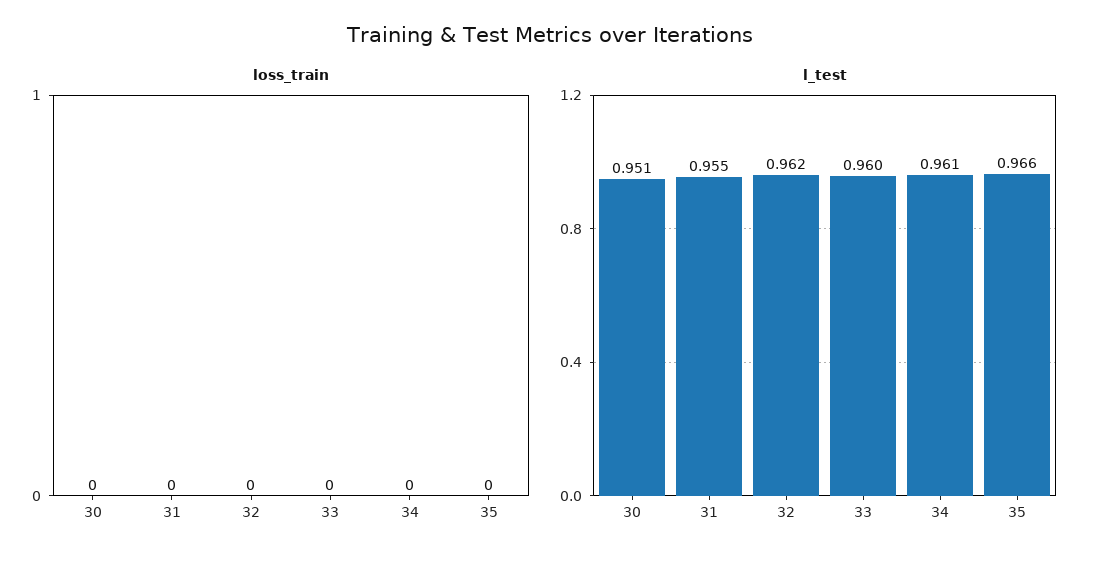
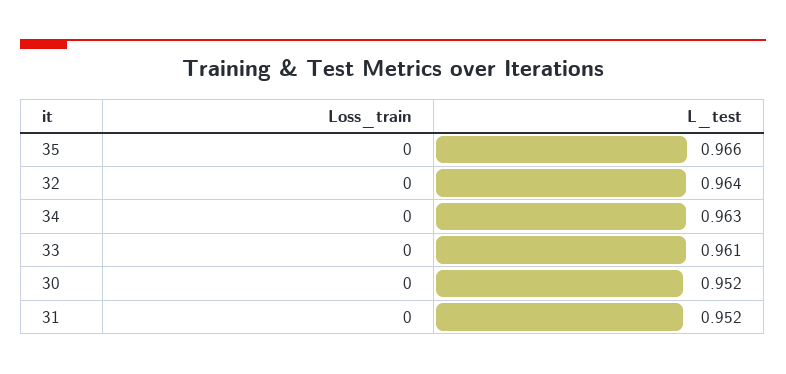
  {
    "loss_train": {
      "30": 0,
      "31": 0,
      "32": 0,
      "33": 0,
      "34": 0,
      "35": 0
    },
    "l_test": {
-     "30": 0.951,
+     "30": 0.952,
-     "31": 0.955,
+     "31": 0.952,
-     "32": 0.962,
+     "32": 0.964,
-     "33": 0.96,
+     "33": 0.961,
-     "34": 0.961,
+     "34": 0.963,
      "35": 0.966
    }
  }

